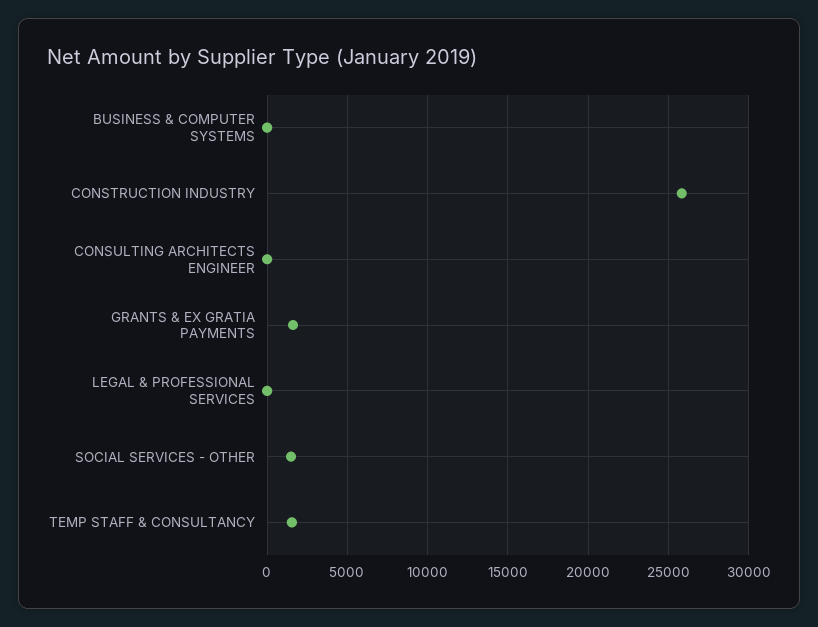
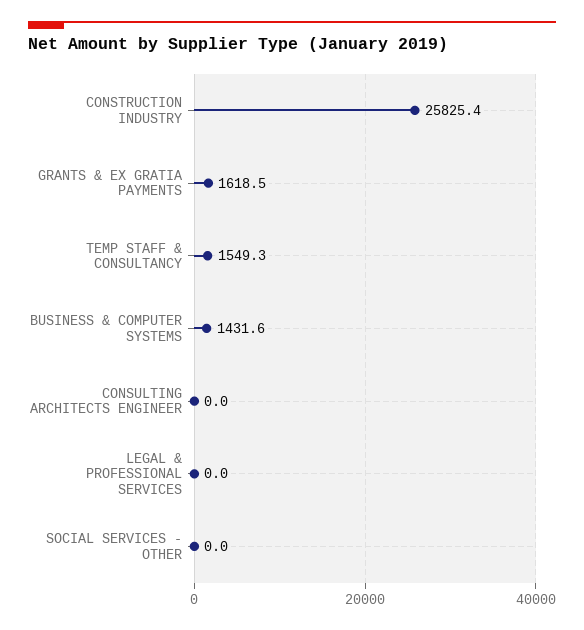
  {
-   "BUSINESS & COMPUTER SYSTEMS": 0,
+   "BUSINESS & COMPUTER SYSTEMS": 1431.6,
    "CONSTRUCTION INDUSTRY": 25825.4,
    "CONSULTING ARCHITECTS ENGINEER": 0,
    "GRANTS & EX GRATIA PAYMENTS": 1618.5,
    "LEGAL & PROFESSIONAL SERVICES": 0,
-   "SOCIAL SERVICES - OTHER": 1500,
+   "SOCIAL SERVICES - OTHER": 0,
    "TEMP STAFF & CONSULTANCY": 1549.3
  }

